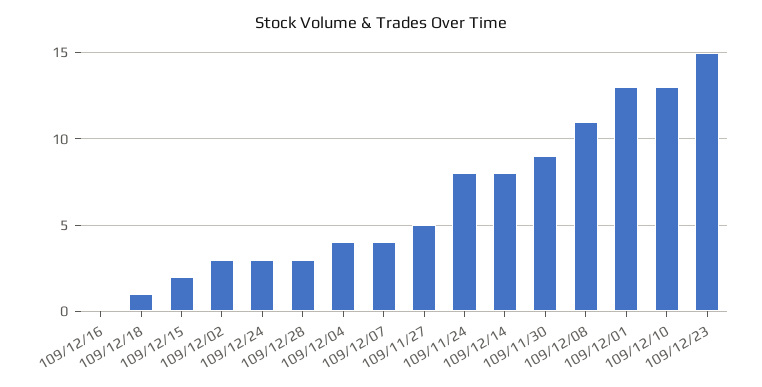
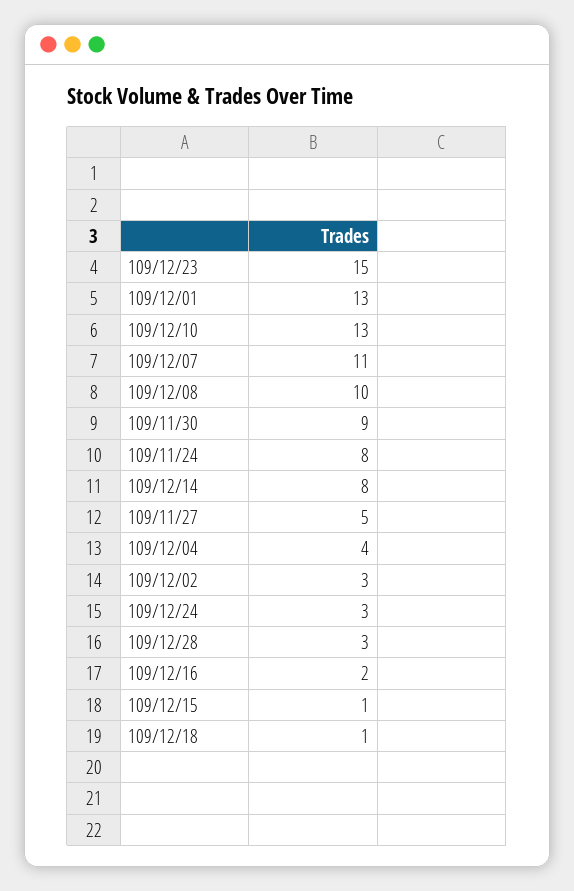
  {
-   "109/12/16": 0,
+   "109/12/16": 2,
    "109/12/18": 1,
-   "109/12/15": 2,
+   "109/12/15": 1,
    "109/12/02": 3,
    "109/12/24": 3,
    "109/12/28": 3,
    "109/12/04": 4,
-   "109/12/07": 4,
+   "109/12/07": 11,
    "109/11/27": 5,
    "109/11/24": 8,
    "109/12/14": 8,
    "109/11/30": 9,
-   "109/12/08": 11,
+   "109/12/08": 10,
    "109/12/01": 13,
    "109/12/10": 13,
    "109/12/23": 15
  }

